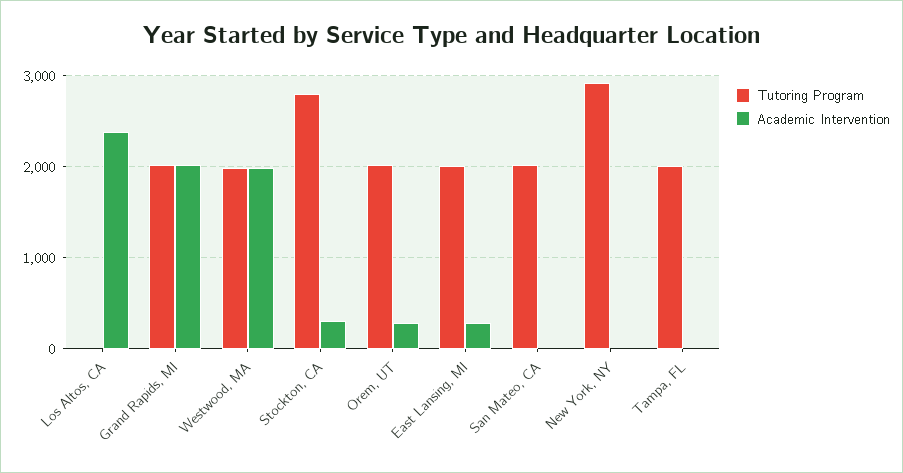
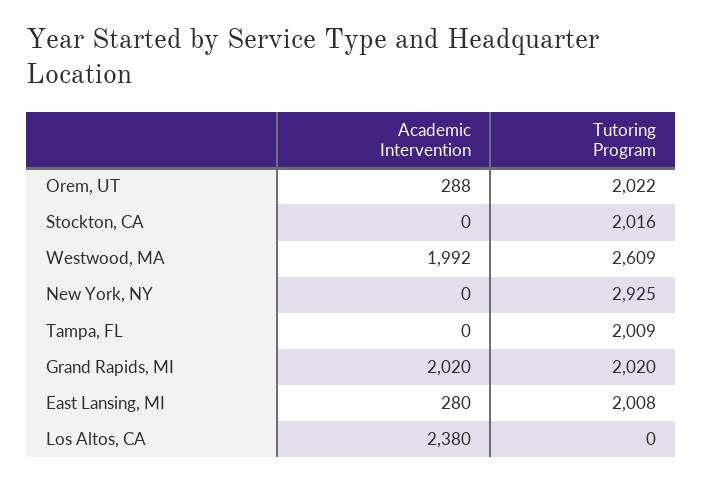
  {
    "Tutoring Program": {
      "Los Altos, CA": 0,
      "Grand Rapids, MI": 2020,
-     "Westwood, MA": 2000,
+     "Westwood, MA": 2609,
-     "Stockton, CA": 2800,
+     "Stockton, CA": 2016,
      "Orem, UT": 2022,
      "East Lansing, MI": 2008,
-     "San Mateo, CA": 2000,
      "New York, NY": 2925,
      "Tampa, FL": 2009
    },
    "Academic Intervention": {
      "Los Altos, CA": 2380,
      "Grand Rapids, MI": 2020,
      "Westwood, MA": 1992,
-     "Stockton, CA": 300,
+     "Stockton, CA": 0,
      "Orem, UT": 288,
      "East Lansing, MI": 280,
-     "San Mateo, CA": 0,
      "New York, NY": 0,
      "Tampa, FL": 0
    }
  }

